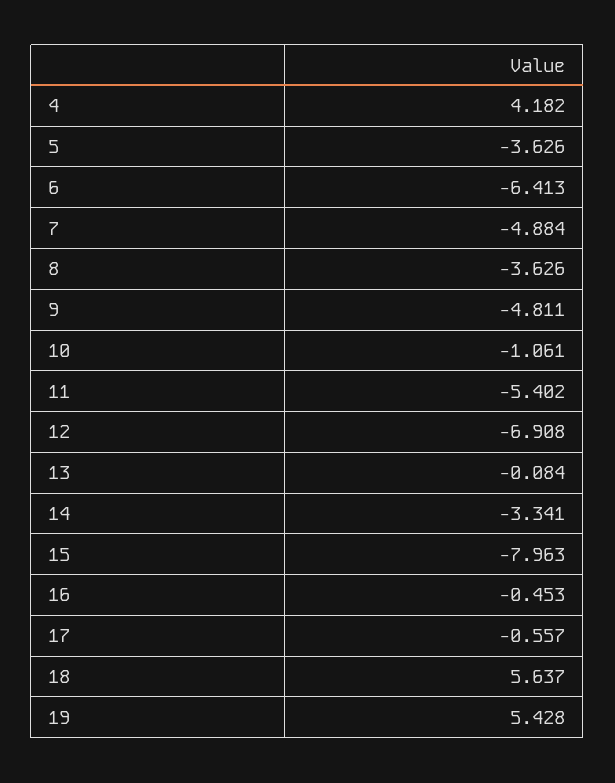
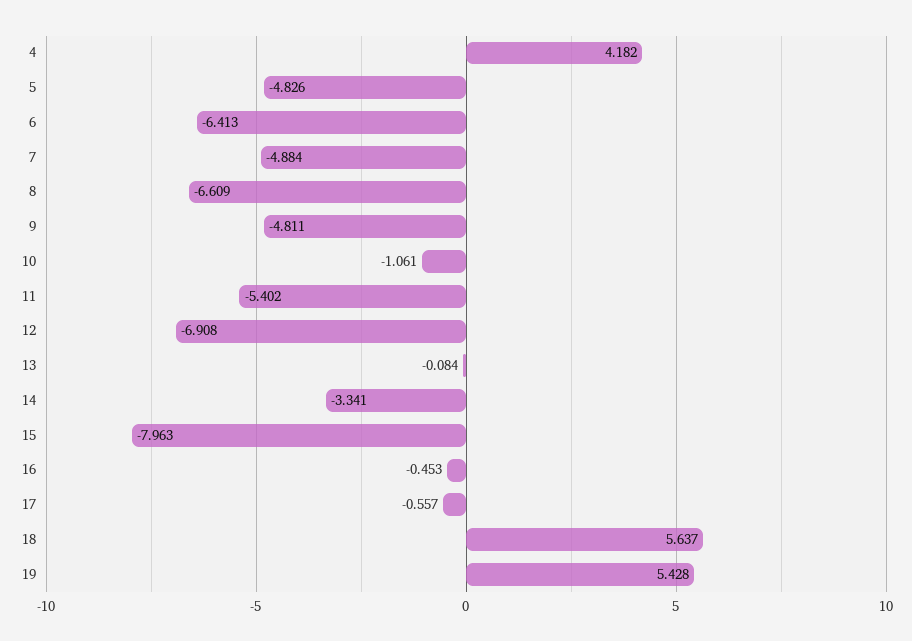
  {
    "4": 4.182,
-   "5": -3.626,
+   "5": -4.826,
    "6": -6.413,
    "7": -4.884,
-   "8": -3.626,
+   "8": -6.609,
    "9": -4.811,
    "10": -1.061,
    "11": -5.402,
    "12": -6.908,
    "13": -0.084,
    "14": -3.341,
    "15": -7.963,
    "16": -0.453,
    "17": -0.557,
    "18": 5.637,
    "19": 5.428
  }

